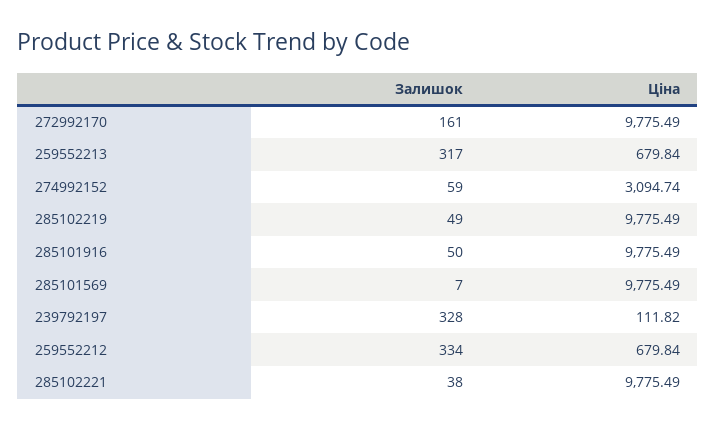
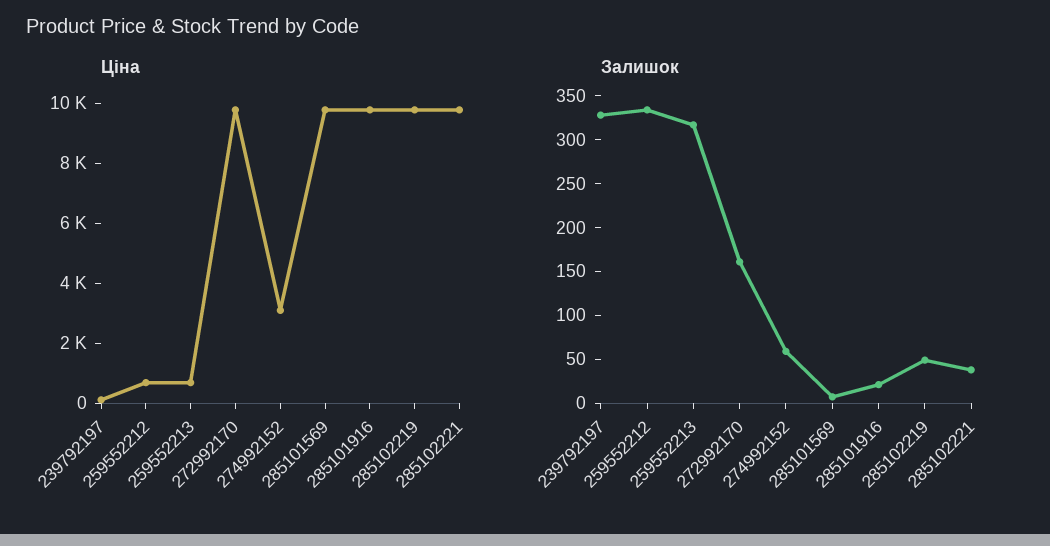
  {
    "Залишок": {
      "272992170": 161,
      "259552213": 317,
      "274992152": 59,
      "285102219": 49,
-     "285101916": 50,
+     "285101916": 20,
      "285101569": 7,
      "239792197": 328,
      "259552212": 334,
      "285102221": 38
    },
    "Ціна": {
      "272992170": 9775.49,
      "259552213": 679.84,
      "274992152": 3094.74,
      "285102219": 9775.49,
      "285101916": 9775.49,
      "285101569": 9775.49,
      "239792197": 111.82,
      "259552212": 679.84,
      "285102221": 9775.49
    }
  }

